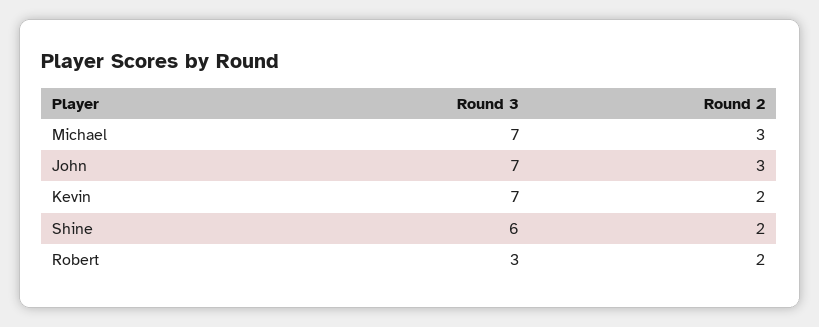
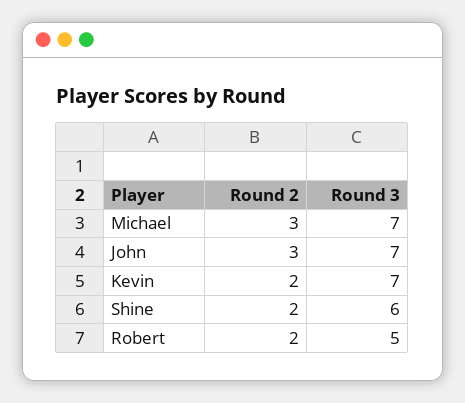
  {
    "Round 3": {
      "Michael": 7,
      "John": 7,
      "Kevin": 7,
      "Shine": 6,
-     "Robert": 3
+     "Robert": 5
    },
    "Round 2": {
      "Michael": 3,
      "John": 3,
      "Kevin": 2,
      "Shine": 2,
      "Robert": 2
    }
  }

